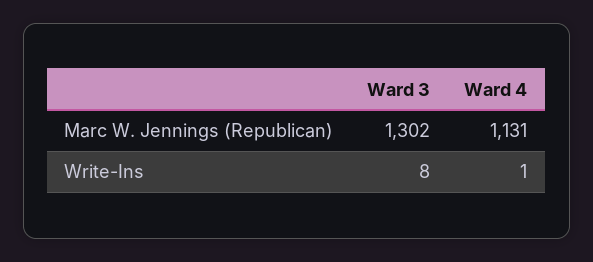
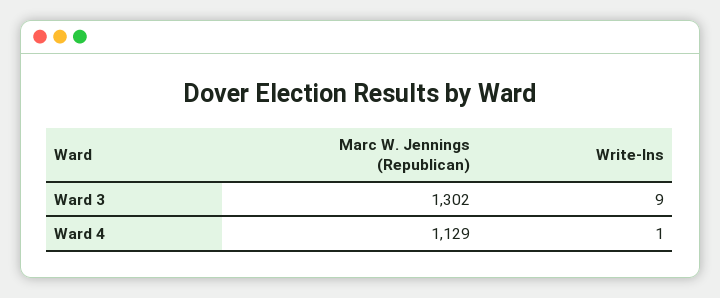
  {
    "Ward 3": {
      "Marc W. Jennings (Republican)": 1302,
-     "Write-Ins": 8
+     "Write-Ins": 9
    },
    "Ward 4": {
-     "Marc W. Jennings (Republican)": 1131,
+     "Marc W. Jennings (Republican)": 1129,
      "Write-Ins": 1
    }
  }

